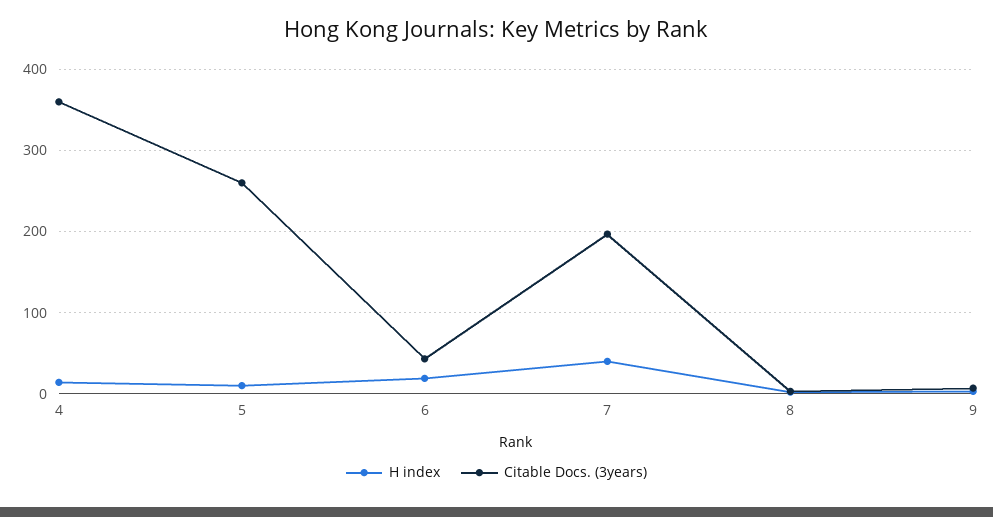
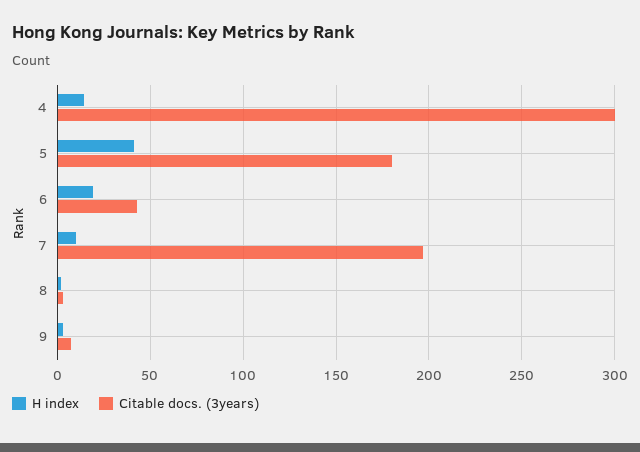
  {
    "H index": {
      "4": 15,
-     "5": 10,
+     "5": 40,
      "6": 20,
-     "7": 40,
+     "7": 10,
      "8": 0,
      "9": 5
    },
    "Citable Docs. (3years)": {
-     "4": 360,
+     "4": 300,
-     "5": 260,
+     "5": 180,
      "6": 45,
      "7": 195,
      "8": 5,
      "9": 5
    }
  }

